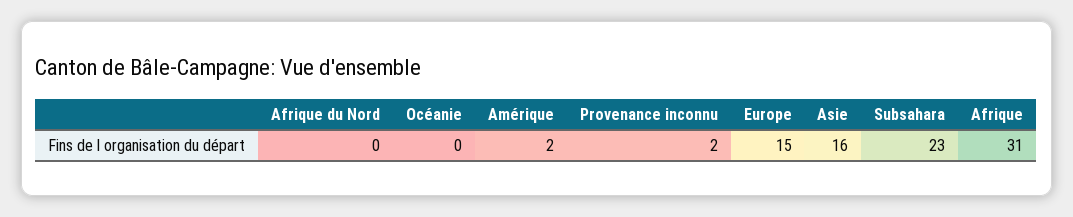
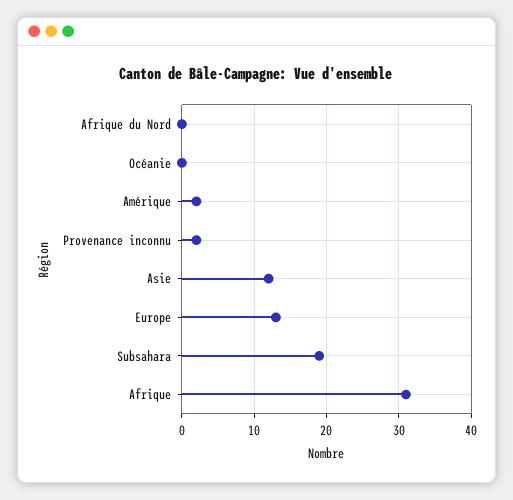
  {
    "Afrique du Nord": 0,
    "Océanie": 0,
    "Amérique": 2,
    "Provenance inconnu": 2,
-   "Europe": 15,
+   "Europe": 13,
-   "Asie": 16,
+   "Asie": 12,
-   "Subsahara": 23,
+   "Subsahara": 19,
    "Afrique": 31
  }

